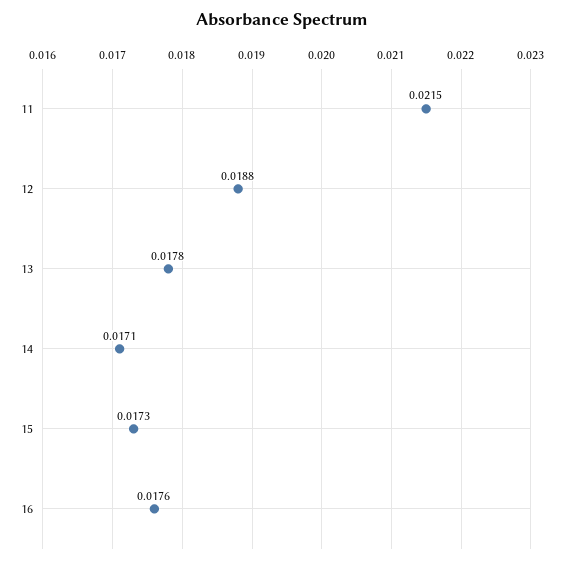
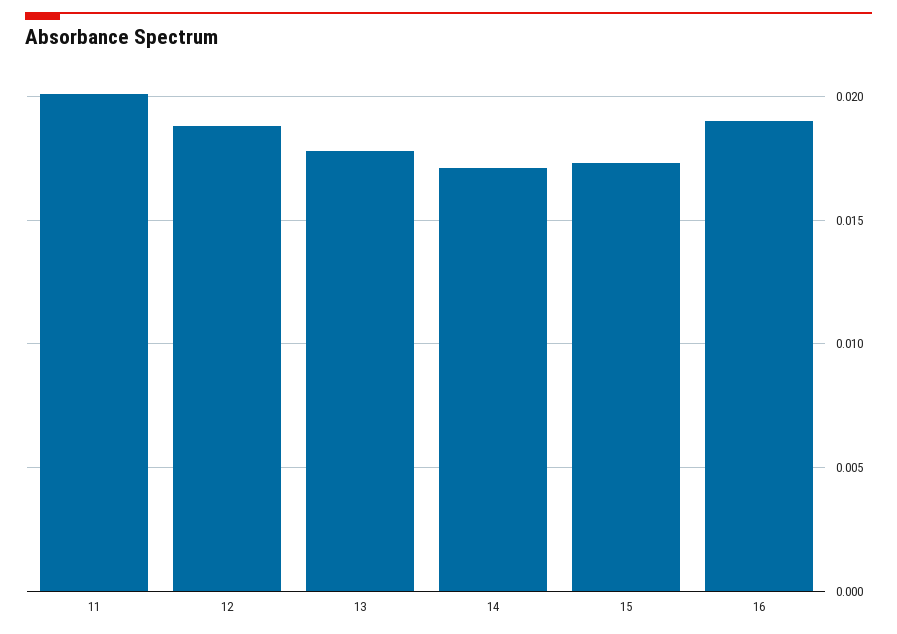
  {
-   "11": 0.0215,
+   "11": 0.02,
    "12": 0.0188,
    "13": 0.0178,
    "14": 0.0171,
    "15": 0.0173,
-   "16": 0.0176
+   "16": 0.019
  }

